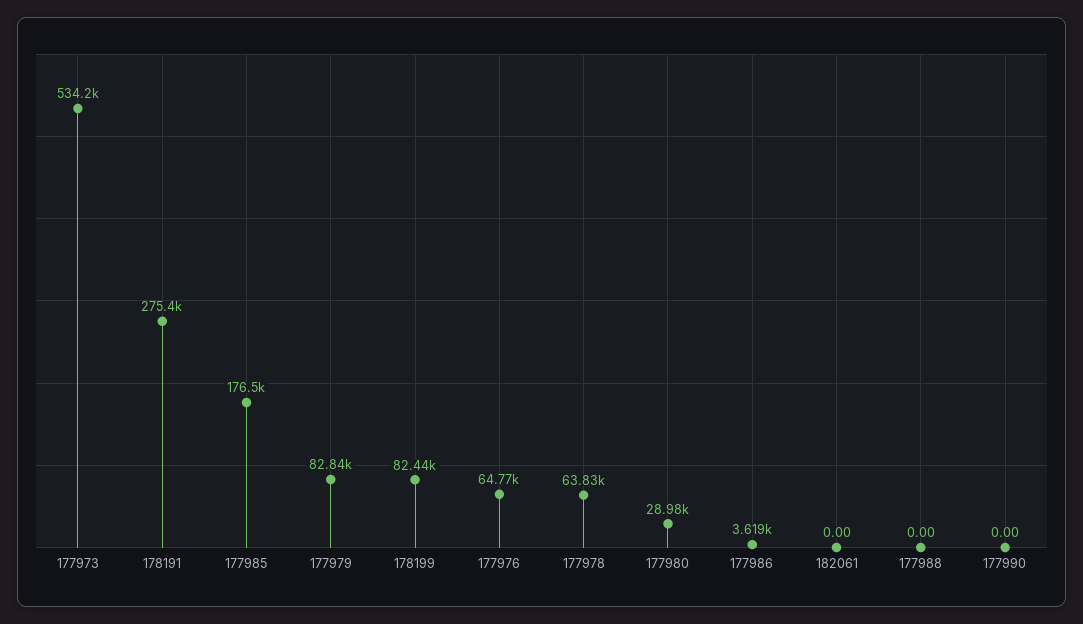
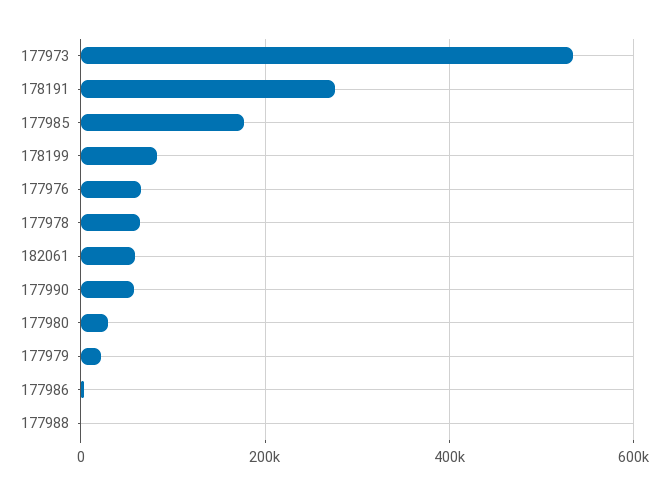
  {
    "177973": 534200,
    "178191": 275400,
    "177985": 176500,
-   "177979": 82840,
+   "177979": 20000,
    "178199": 82440,
    "177976": 64770,
    "177978": 63830,
    "177980": 28980,
    "177986": 3619,
-   "182061": 0,
+   "182061": 60000,
    "177988": 0,
-   "177990": 0
+   "177990": 60000
  }

